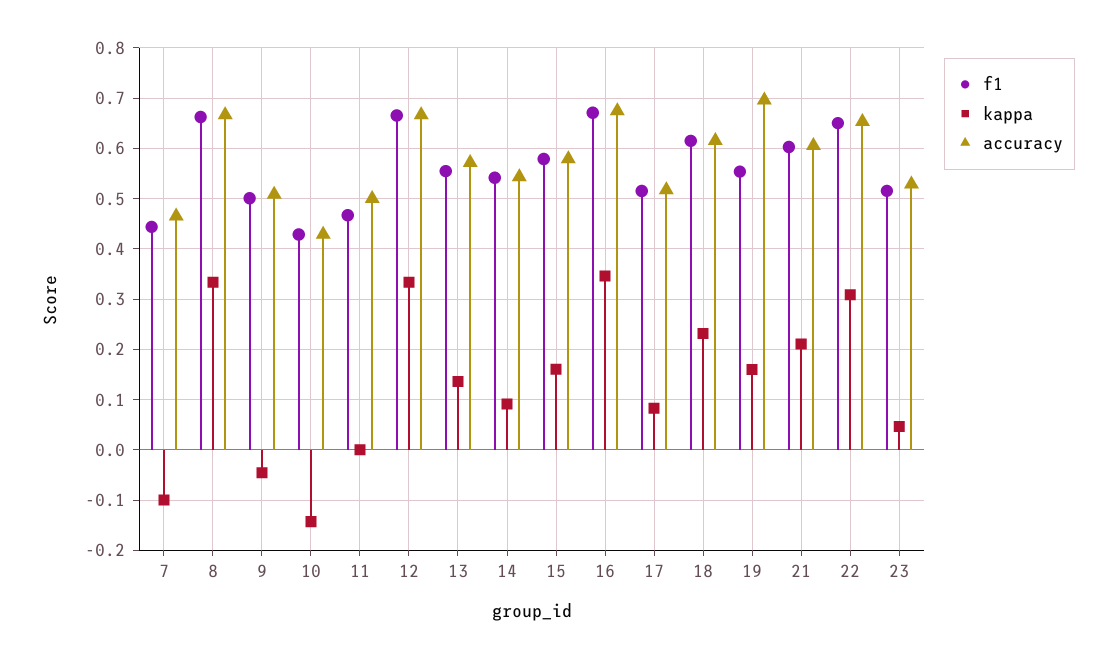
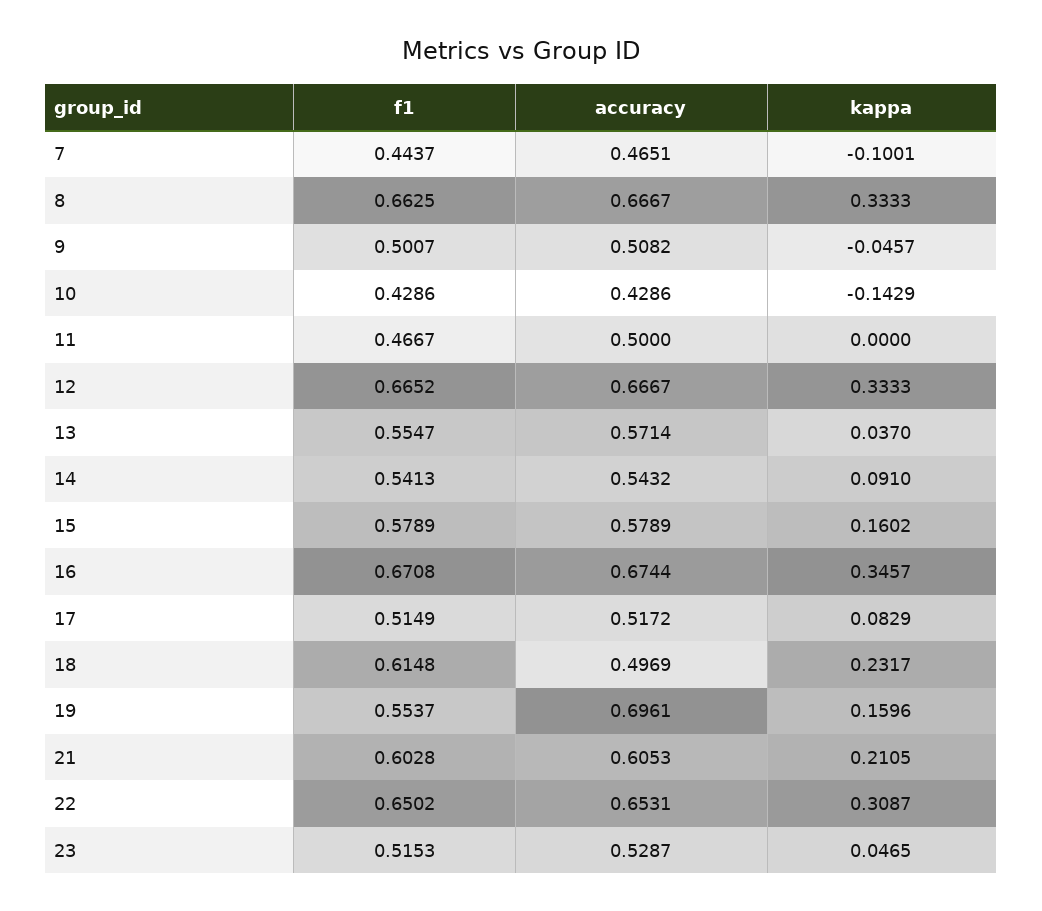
  {
    "f1": {
      "7": 0.4437,
      "8": 0.6625,
      "9": 0.5007,
      "10": 0.4286,
      "11": 0.4667,
      "12": 0.6652,
      "13": 0.5547,
      "14": 0.5413,
      "15": 0.5789,
      "16": 0.6708,
      "17": 0.5149,
      "18": 0.6148,
      "19": 0.5537,
      "21": 0.6028,
      "22": 0.6502,
      "23": 0.5153
    },
    "kappa": {
      "7": -0.1001,
      "8": 0.3333,
      "9": -0.0457,
      "10": -0.1429,
      "11": 0,
      "12": 0.3333,
-     "13": 0.14,
+     "13": 0.037,
      "14": 0.091,
      "15": 0.1602,
      "16": 0.3457,
      "17": 0.0829,
      "18": 0.2317,
      "19": 0.1596,
      "21": 0.2105,
      "22": 0.3087,
      "23": 0.0465
    },
    "accuracy": {
      "7": 0.4651,
      "8": 0.6667,
      "9": 0.5082,
      "10": 0.4286,
      "11": 0.5,
      "12": 0.6667,
      "13": 0.5714,
      "14": 0.5432,
      "15": 0.5789,
      "16": 0.6744,
      "17": 0.5172,
-     "18": 0.62,
+     "18": 0.4969,
      "19": 0.6961,
      "21": 0.6053,
      "22": 0.6531,
      "23": 0.5287
    }
  }

